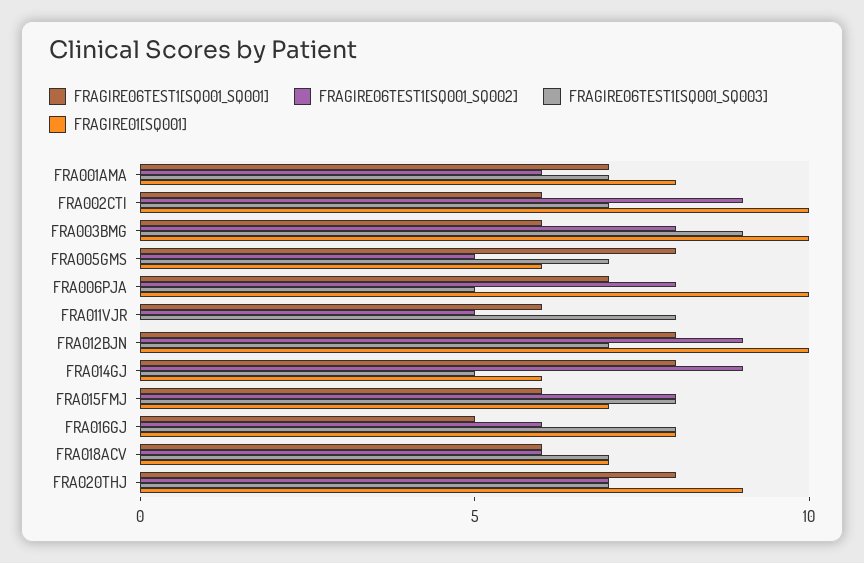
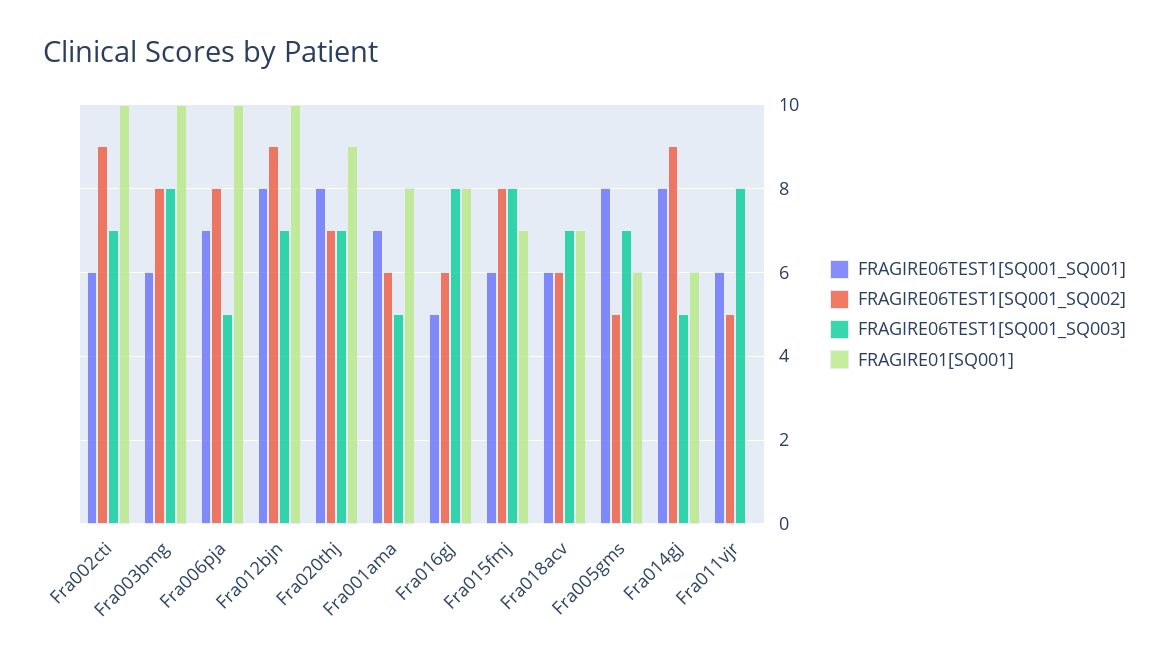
  {
    "FRAGIRE06TEST1[SQ001_SQ001]": {
      "FRA001AMA": 7,
      "FRA002CTI": 6,
      "FRA003BMG": 6,
      "FRA005GMS": 8,
      "FRA006PJA": 7,
      "FRA011VJR": 6,
      "FRA012BJN": 8,
      "FRA014GJ": 8,
      "FRA015FMJ": 6,
      "FRA016GJ": 5,
      "FRA018ACV": 6,
      "FRA020THJ": 8
    },
    "FRAGIRE06TEST1[SQ001_SQ002]": {
      "FRA001AMA": 6,
      "FRA002CTI": 9,
      "FRA003BMG": 8,
      "FRA005GMS": 5,
      "FRA006PJA": 8,
      "FRA011VJR": 5,
      "FRA012BJN": 9,
      "FRA014GJ": 9,
      "FRA015FMJ": 8,
      "FRA016GJ": 6,
      "FRA018ACV": 6,
      "FRA020THJ": 7
    },
    "FRAGIRE06TEST1[SQ001_SQ003]": {
-     "FRA001AMA": 7,
+     "FRA001AMA": 5,
      "FRA002CTI": 7,
-     "FRA003BMG": 9,
+     "FRA003BMG": 8,
      "FRA005GMS": 7,
      "FRA006PJA": 5,
      "FRA011VJR": 8,
      "FRA012BJN": 7,
      "FRA014GJ": 5,
      "FRA015FMJ": 8,
      "FRA016GJ": 8,
      "FRA018ACV": 7,
      "FRA020THJ": 7
    },
    "FRAGIRE01[SQ001]": {
      "FRA001AMA": 8,
      "FRA002CTI": 10,
      "FRA003BMG": 10,
      "FRA005GMS": 6,
      "FRA006PJA": 10,
      "FRA011VJR": 0,
      "FRA012BJN": 10,
      "FRA014GJ": 6,
      "FRA015FMJ": 7,
      "FRA016GJ": 8,
      "FRA018ACV": 7,
      "FRA020THJ": 9
    }
  }

